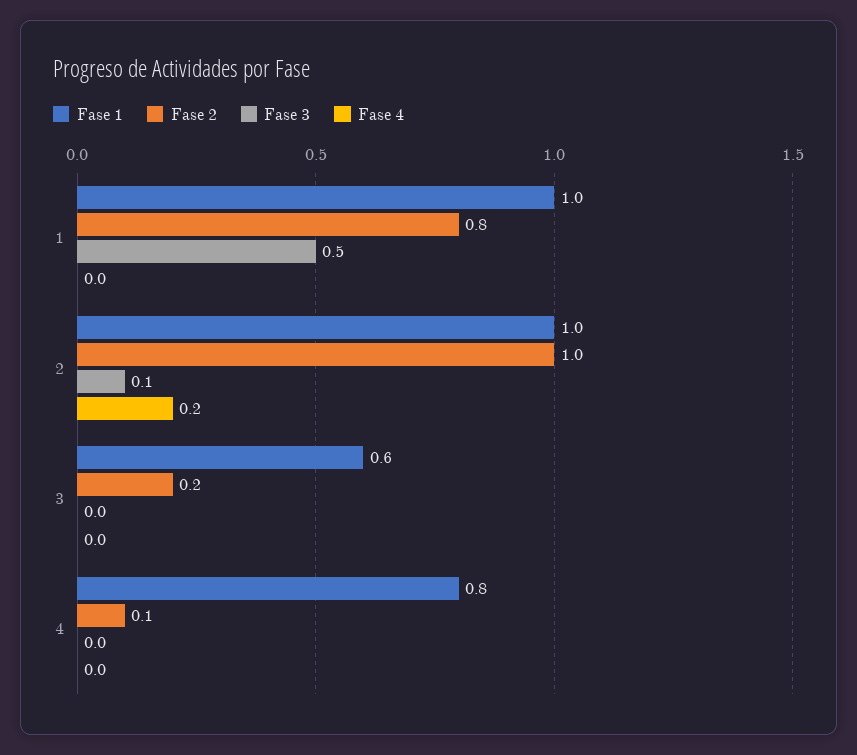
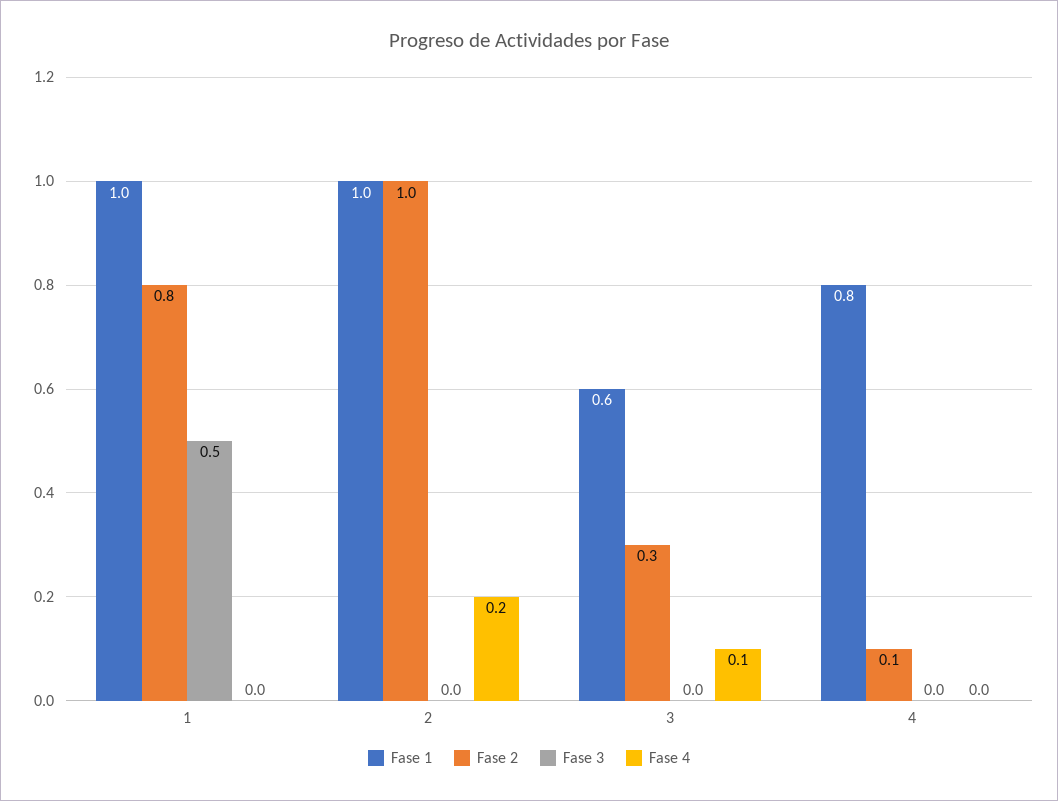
  {
    "Fase 1": {
      "1": 1,
      "2": 1,
      "3": 0.6,
      "4": 0.8
    },
    "Fase 2": {
      "1": 0.8,
      "2": 1,
-     "3": 0.2,
+     "3": 0.3,
      "4": 0.1
    },
    "Fase 3": {
      "1": 0.5,
-     "2": 0.1,
+     "2": 0,
      "3": 0,
      "4": 0
    },
    "Fase 4": {
      "1": 0,
      "2": 0.2,
-     "3": 0,
+     "3": 0.1,
      "4": 0
    }
  }

